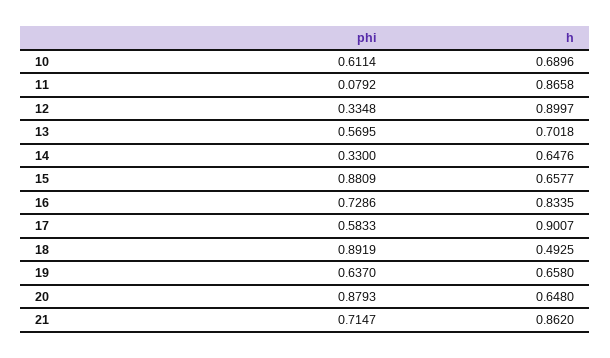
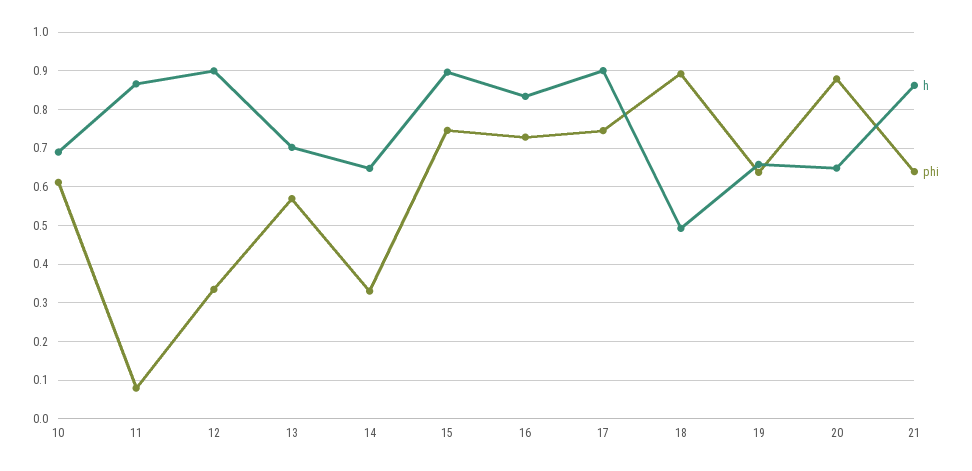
  {
    "phi": {
      "10": 0.6114,
      "11": 0.0792,
      "12": 0.3348,
      "13": 0.5695,
      "14": 0.33,
-     "15": 0.8809,
+     "15": 0.74,
      "16": 0.7286,
-     "17": 0.5833,
+     "17": 0.74,
      "18": 0.8919,
      "19": 0.637,
      "20": 0.8793,
-     "21": 0.7147
+     "21": 0.64
    },
    "h": {
      "10": 0.6896,
      "11": 0.8658,
      "12": 0.8997,
      "13": 0.7018,
      "14": 0.6476,
-     "15": 0.6577,
+     "15": 0.9,
      "16": 0.8335,
      "17": 0.9007,
      "18": 0.4925,
      "19": 0.658,
      "20": 0.648,
      "21": 0.862
    }
  }

